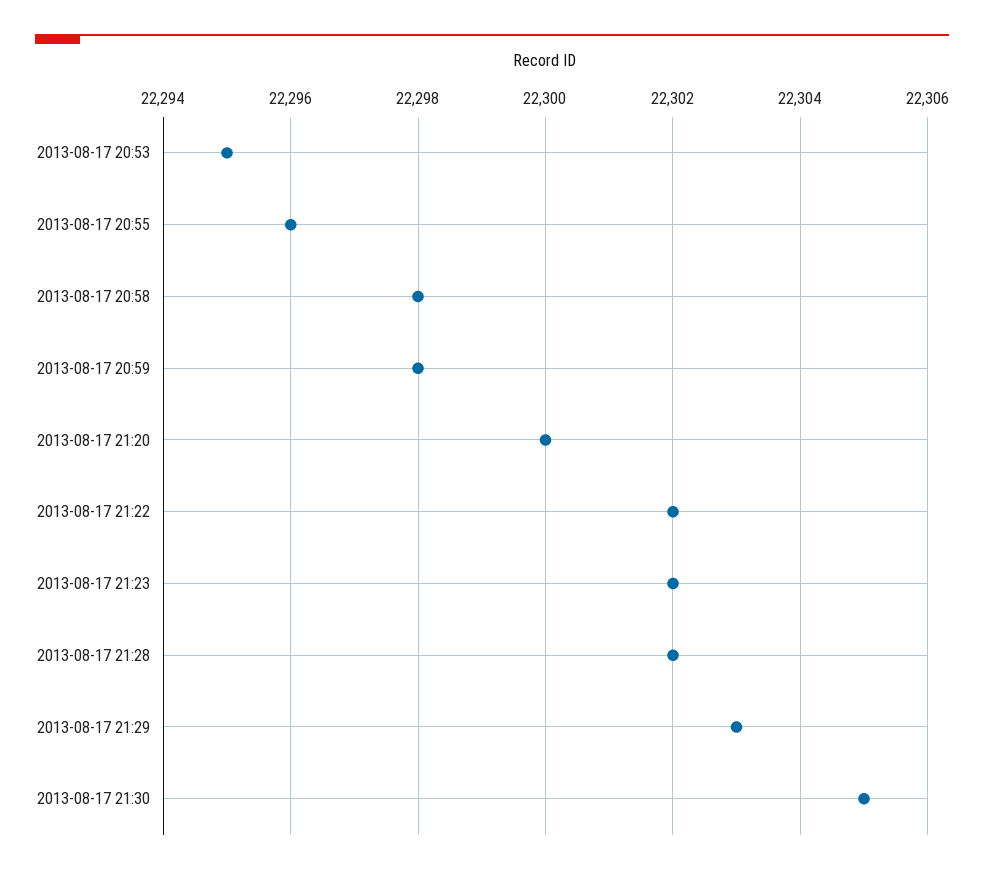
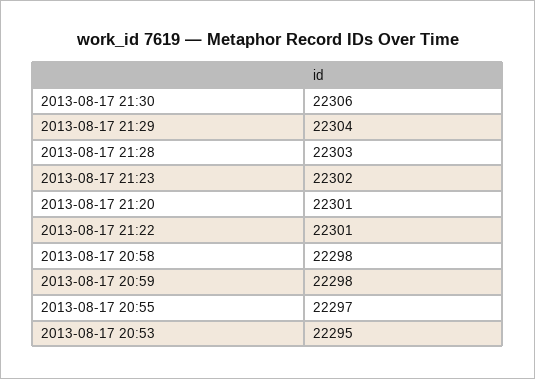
  {
    "2013-08-17 20:53": 22295,
-   "2013-08-17 20:55": 22296,
+   "2013-08-17 20:55": 22297,
    "2013-08-17 20:58": 22298,
    "2013-08-17 20:59": 22298,
-   "2013-08-17 21:20": 22300,
+   "2013-08-17 21:20": 22301,
-   "2013-08-17 21:22": 22302,
+   "2013-08-17 21:22": 22301,
    "2013-08-17 21:23": 22302,
-   "2013-08-17 21:28": 22302,
+   "2013-08-17 21:28": 22303,
-   "2013-08-17 21:29": 22303,
+   "2013-08-17 21:29": 22304,
-   "2013-08-17 21:30": 22305
+   "2013-08-17 21:30": 22306
  }

